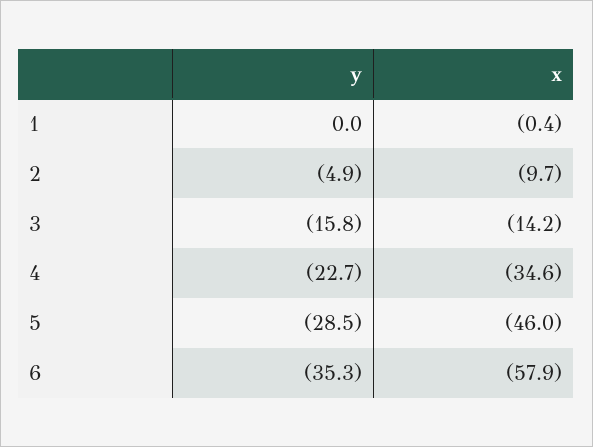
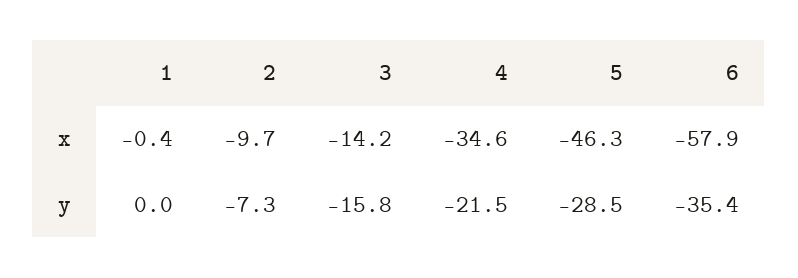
  {
    "y": {
      "1": 0,
-     "2": -4.9,
+     "2": -7.3,
      "3": -15.8,
-     "4": -22.7,
+     "4": -21.5,
      "5": -28.5,
-     "6": -35.3
+     "6": -35.4
    },
    "x": {
      "1": -0.4,
      "2": -9.7,
      "3": -14.2,
      "4": -34.6,
-     "5": -46,
+     "5": -46.3,
      "6": -57.9
    }
  }

